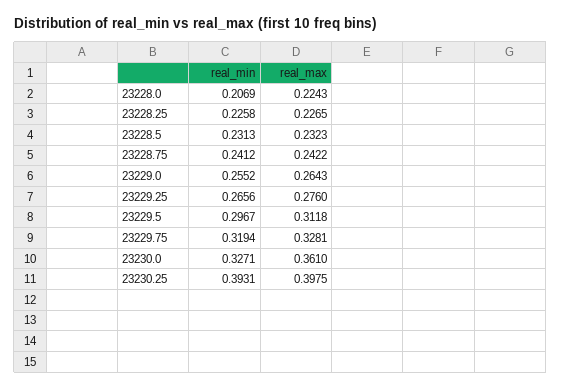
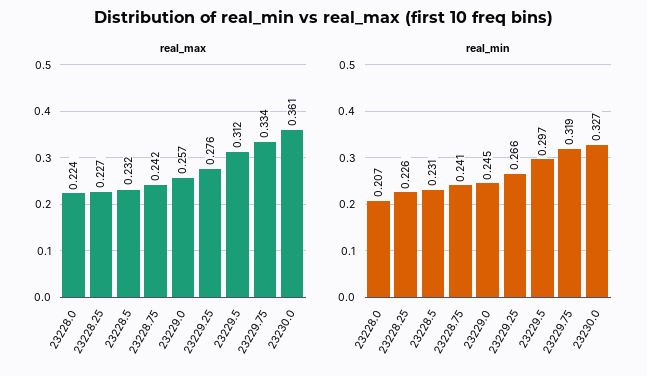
  {
    "real_min": {
      "23228.0": 0.2069,
      "23228.25": 0.2258,
      "23228.5": 0.2313,
      "23228.75": 0.2412,
-     "23229.0": 0.2552,
+     "23229.0": 0.245,
      "23229.25": 0.2656,
      "23229.5": 0.2967,
      "23229.75": 0.3194,
-     "23230.0": 0.3271,
+     "23230.0": 0.3271
-     "23230.25": 0.3931
    },
    "real_max": {
      "23228.0": 0.2243,
      "23228.25": 0.2265,
      "23228.5": 0.2323,
      "23228.75": 0.2422,
-     "23229.0": 0.2643,
+     "23229.0": 0.257,
      "23229.25": 0.276,
      "23229.5": 0.3118,
-     "23229.75": 0.3281,
+     "23229.75": 0.334,
-     "23230.0": 0.361,
+     "23230.0": 0.361
-     "23230.25": 0.3975
    }
  }

